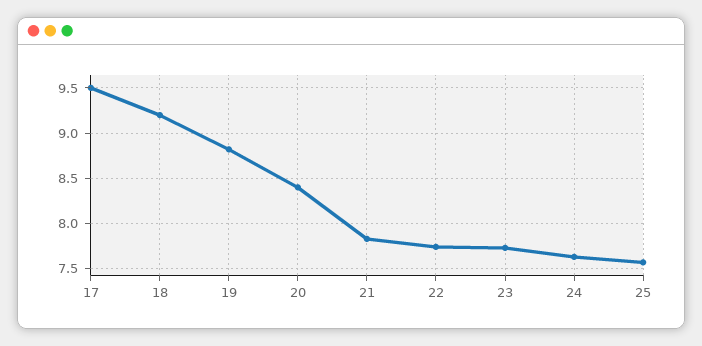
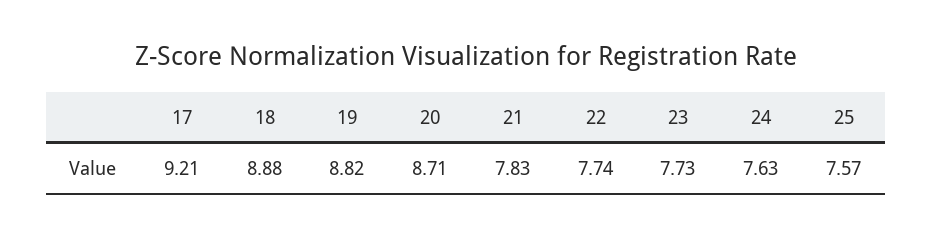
  {
-   "17": 9.5,
+   "17": 9.21,
-   "18": 9.2,
+   "18": 8.88,
    "19": 8.82,
-   "20": 8.4,
+   "20": 8.71,
    "21": 7.83,
    "22": 7.74,
    "23": 7.73,
    "24": 7.63,
    "25": 7.57
  }

